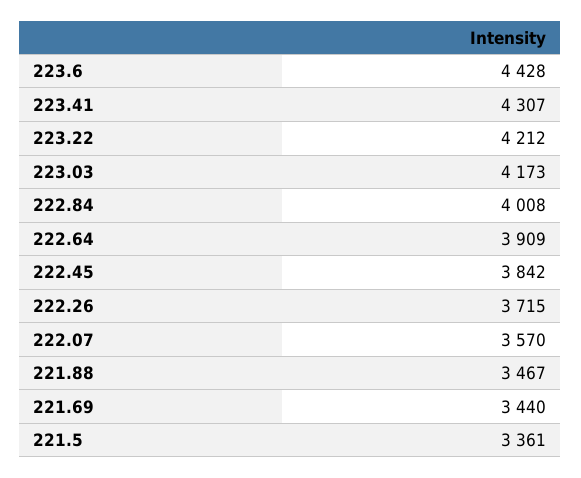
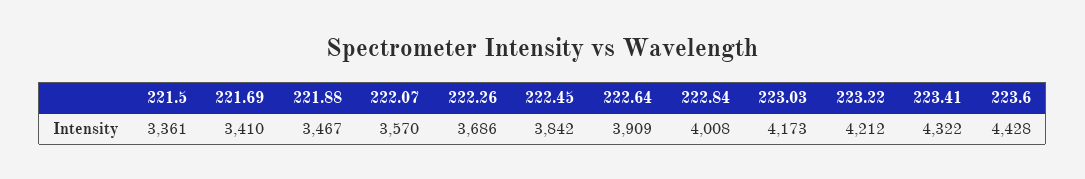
  {
    "223.6": 4428,
-   "223.41": 4307,
+   "223.41": 4322,
    "223.22": 4212,
    "223.03": 4173,
    "222.84": 4008,
    "222.64": 3909,
    "222.45": 3842,
-   "222.26": 3715,
+   "222.26": 3686,
    "222.07": 3570,
    "221.88": 3467,
-   "221.69": 3440,
+   "221.69": 3410,
    "221.5": 3361
  }

